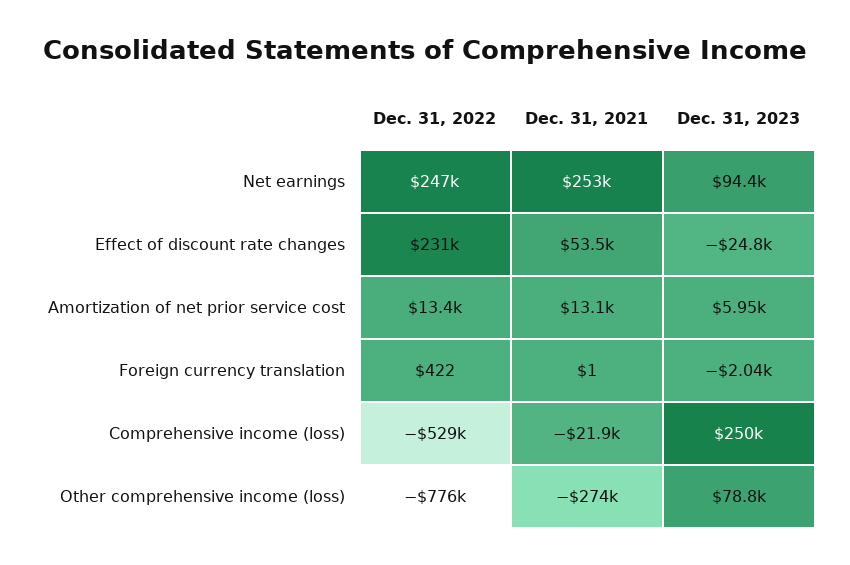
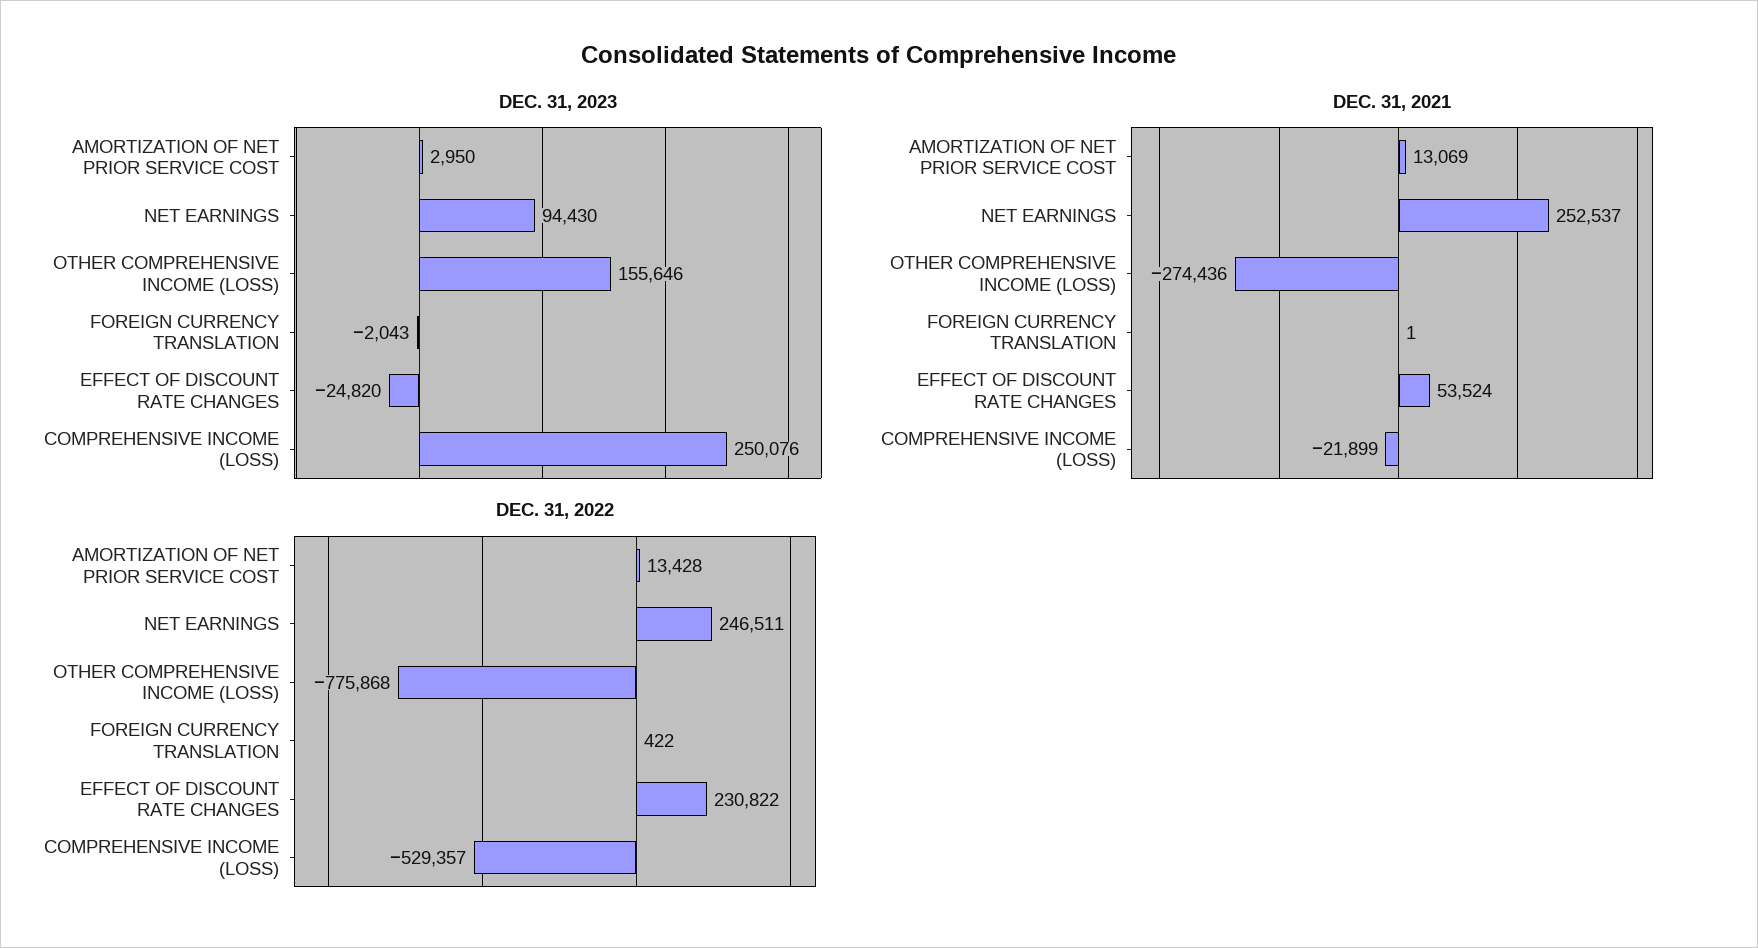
  {
    "Dec. 31, 2022": {
      "Net earnings": 246511,
      "Effect of discount rate changes": 230822,
      "Amortization of net prior service cost": 13428,
      "Foreign currency translation": 422,
      "Comprehensive income (loss)": -529357,
      "Other comprehensive income (loss)": -775868
    },
    "Dec. 31, 2021": {
      "Net earnings": 252537,
      "Effect of discount rate changes": 53524,
      "Amortization of net prior service cost": 13069,
      "Foreign currency translation": 1,
      "Comprehensive income (loss)": -21899,
      "Other comprehensive income (loss)": -274436
    },
    "Dec. 31, 2023": {
      "Net earnings": 94430,
      "Effect of discount rate changes": -24820,
-     "Amortization of net prior service cost": 5950,
+     "Amortization of net prior service cost": 2950,
      "Foreign currency translation": -2043,
      "Comprehensive income (loss)": 250076,
-     "Other comprehensive income (loss)": 78800
+     "Other comprehensive income (loss)": 155646
    }
  }

